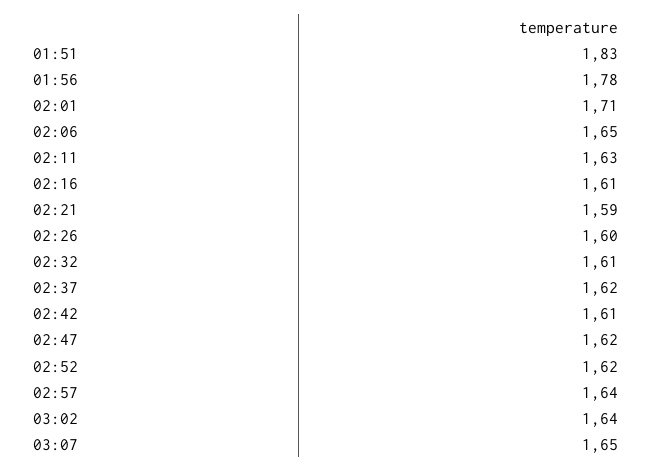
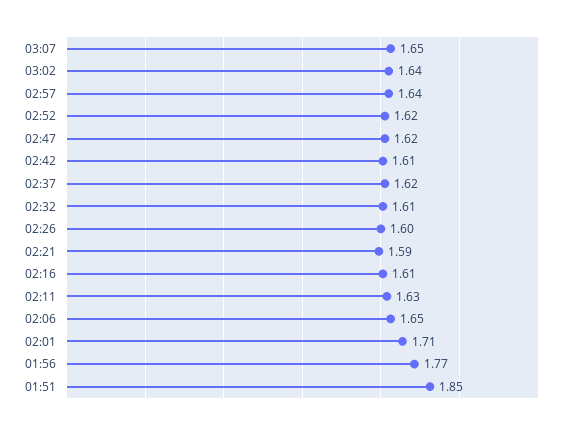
  {
-   "01:51": 1.83,
+   "01:51": 1.85,
-   "01:56": 1.78,
+   "01:56": 1.77,
    "02:01": 1.71,
    "02:06": 1.65,
    "02:11": 1.63,
    "02:16": 1.61,
    "02:21": 1.59,
    "02:26": 1.6,
    "02:32": 1.61,
    "02:37": 1.62,
    "02:42": 1.61,
    "02:47": 1.62,
    "02:52": 1.62,
    "02:57": 1.64,
    "03:02": 1.64,
    "03:07": 1.65
  }

